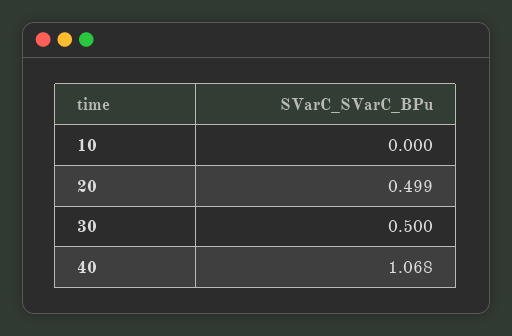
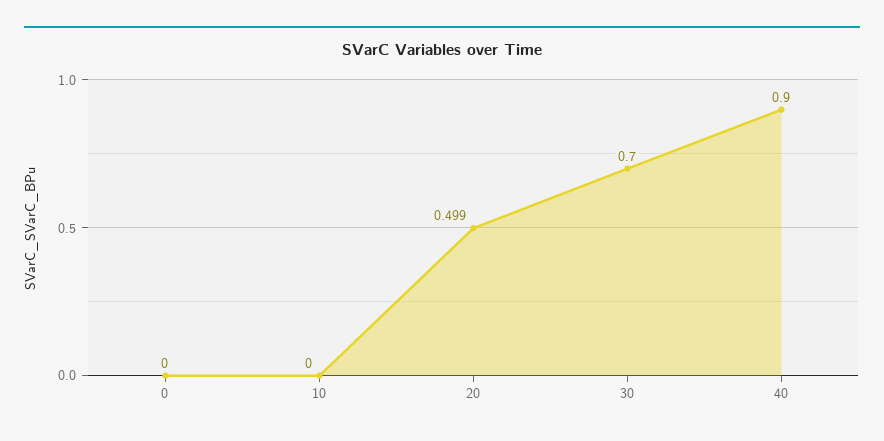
  {
    "10": 0,
    "20": 0.499,
-   "30": 0.5,
+   "30": 0.7,
-   "40": 1.068
+   "40": 0.9,
+   "0": 0
  }

